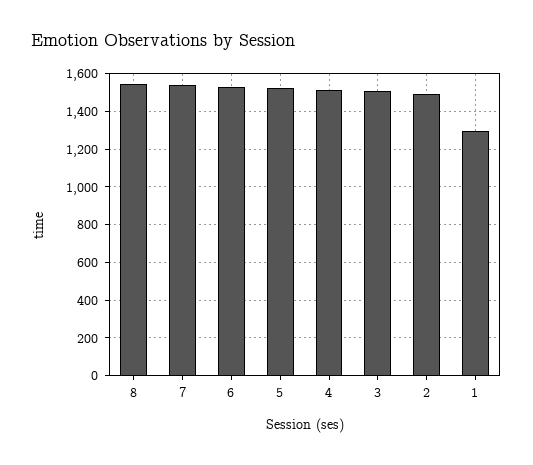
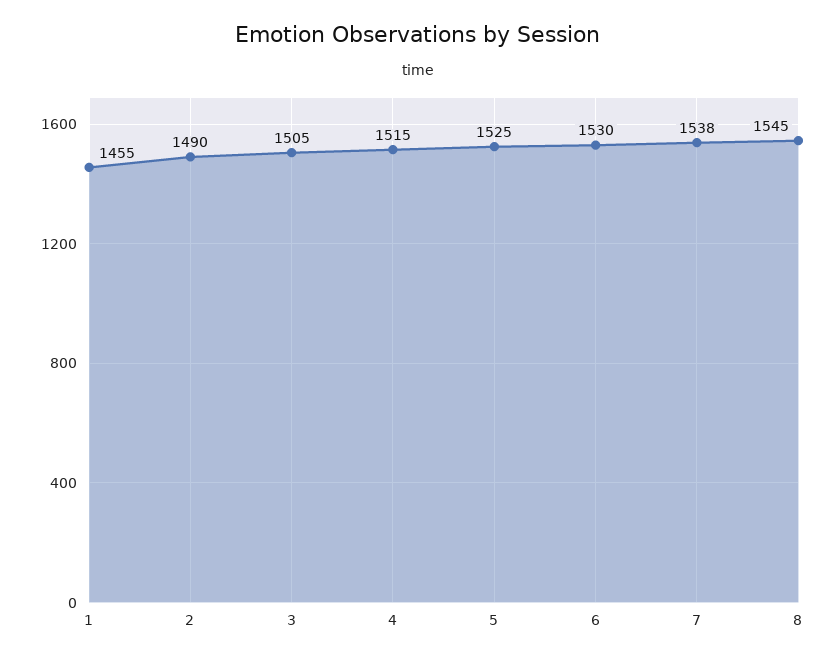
  {
    "8": 1545,
    "7": 1538,
    "6": 1530,
    "5": 1525,
    "4": 1515,
    "3": 1505,
    "2": 1490,
-   "1": 1300
+   "1": 1455
  }

